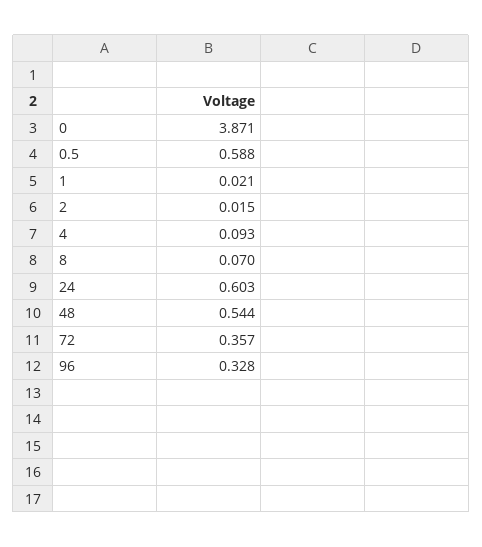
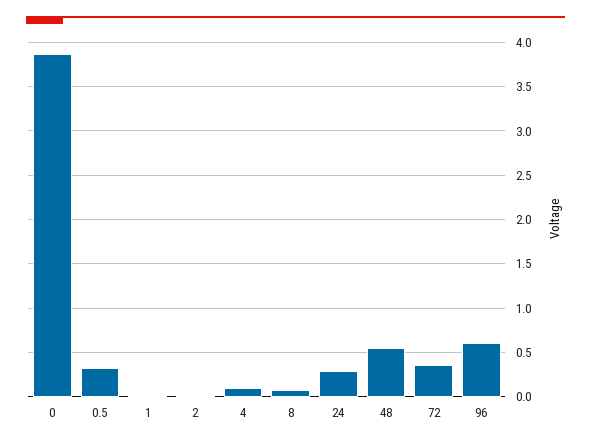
  {
    "0": 3.871,
-   "0.5": 0.588,
+   "0.5": 0.3,
    "1": 0.021,
    "2": 0.015,
    "4": 0.093,
    "8": 0.07,
-   "24": 0.603,
+   "24": 0.3,
    "48": 0.544,
    "72": 0.357,
-   "96": 0.328
+   "96": 0.6
  }

